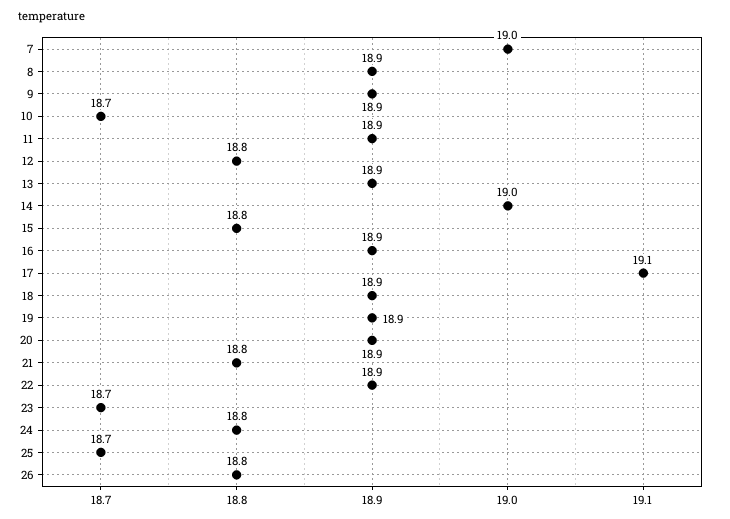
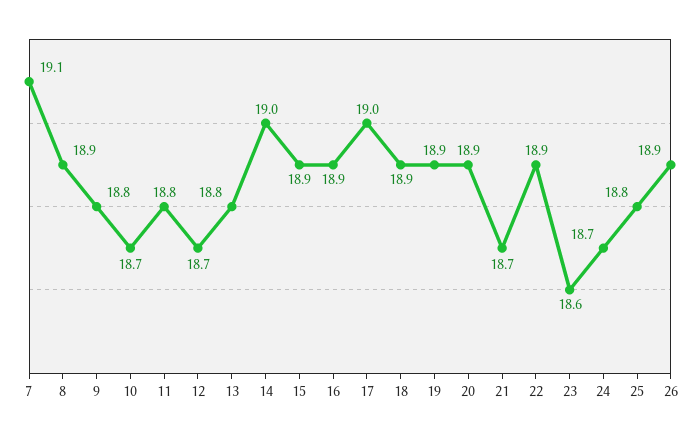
  {
-   "7": 19,
+   "7": 19.1,
    "8": 18.9,
-   "9": 18.9,
+   "9": 18.8,
    "10": 18.7,
-   "11": 18.9,
+   "11": 18.8,
-   "12": 18.8,
+   "12": 18.7,
-   "13": 18.9,
+   "13": 18.8,
    "14": 19,
-   "15": 18.8,
+   "15": 18.9,
    "16": 18.9,
-   "17": 19.1,
+   "17": 19,
    "18": 18.9,
    "19": 18.9,
    "20": 18.9,
-   "21": 18.8,
+   "21": 18.7,
    "22": 18.9,
-   "23": 18.7,
+   "23": 18.6,
-   "24": 18.8,
+   "24": 18.7,
-   "25": 18.7,
+   "25": 18.8,
-   "26": 18.8
+   "26": 18.9
  }

